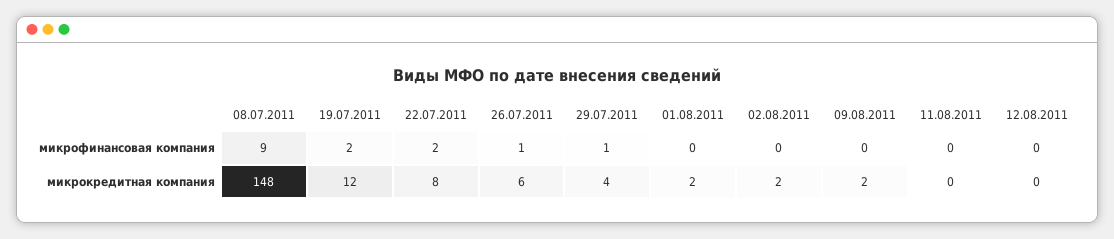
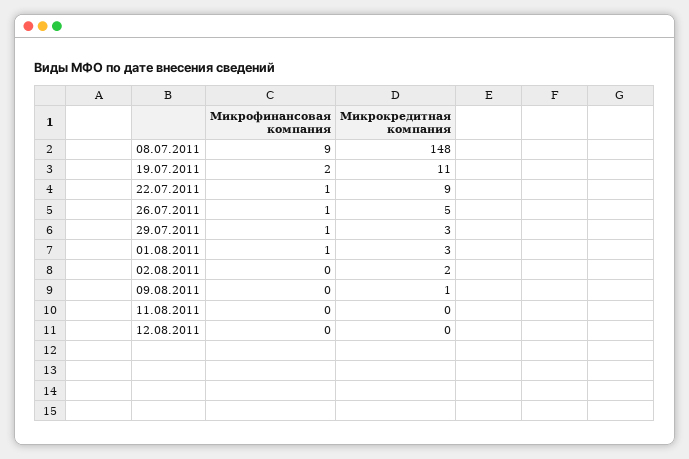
  {
    "08.07.2011": {
      "микрофинансовая компания": 9,
      "микрокредитная компания": 148
    },
    "19.07.2011": {
      "микрофинансовая компания": 2,
-     "микрокредитная компания": 12
+     "микрокредитная компания": 11
    },
    "22.07.2011": {
-     "микрофинансовая компания": 2,
+     "микрофинансовая компания": 1,
-     "микрокредитная компания": 8
+     "микрокредитная компания": 9
    },
    "26.07.2011": {
      "микрофинансовая компания": 1,
-     "микрокредитная компания": 6
+     "микрокредитная компания": 5
    },
    "29.07.2011": {
      "микрофинансовая компания": 1,
-     "микрокредитная компания": 4
+     "микрокредитная компания": 3
    },
    "01.08.2011": {
-     "микрофинансовая компания": 0,
+     "микрофинансовая компания": 1,
-     "микрокредитная компания": 2
+     "микрокредитная компания": 3
    },
    "02.08.2011": {
      "микрофинансовая компания": 0,
      "микрокредитная компания": 2
    },
    "09.08.2011": {
      "микрофинансовая компания": 0,
-     "микрокредитная компания": 2
+     "микрокредитная компания": 1
    },
    "11.08.2011": {
      "микрофинансовая компания": 0,
      "микрокредитная компания": 0
    },
    "12.08.2011": {
      "микрофинансовая компания": 0,
      "микрокредитная компания": 0
    }
  }

